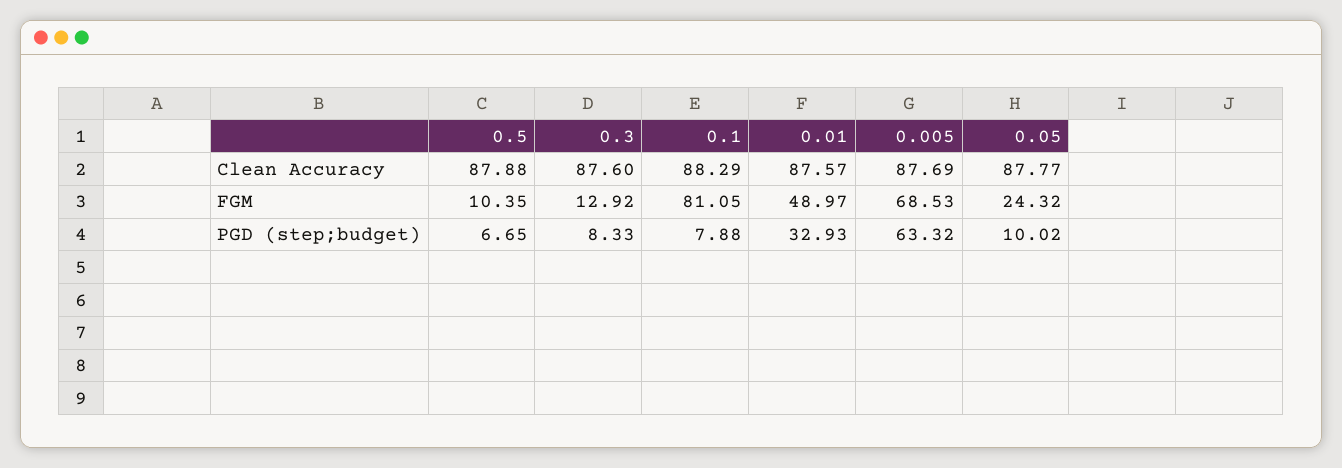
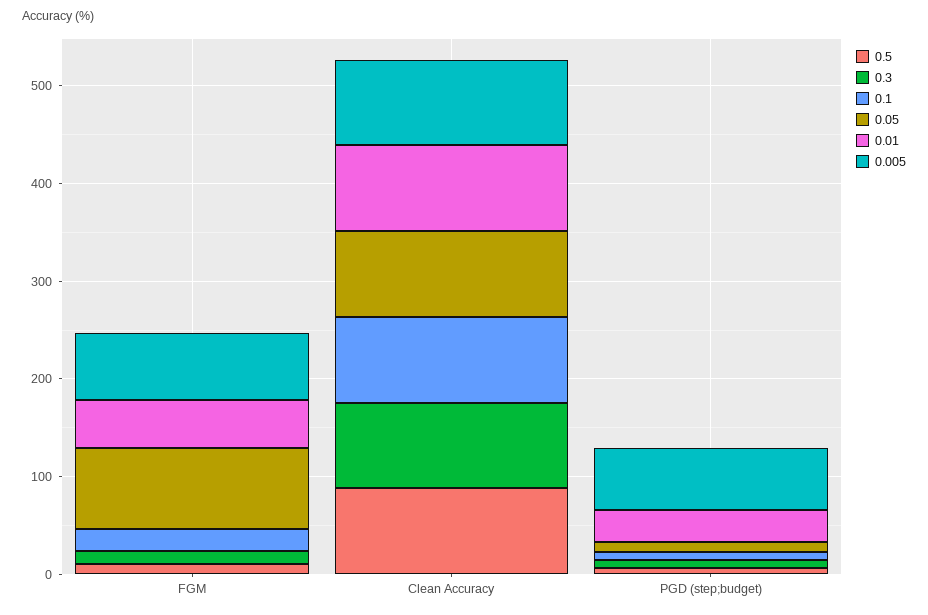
  {
    "0.5": {
      "Clean Accuracy": 87.88,
      "FGM": 10.35,
      "PGD (step;budget)": 6.65
    },
    "0.3": {
      "Clean Accuracy": 87.6,
      "FGM": 12.92,
      "PGD (step;budget)": 8.33
    },
    "0.1": {
      "Clean Accuracy": 88.29,
-     "FGM": 81.05,
+     "FGM": 20,
      "PGD (step;budget)": 7.88
    },
    "0.01": {
      "Clean Accuracy": 87.57,
      "FGM": 48.97,
      "PGD (step;budget)": 32.93
    },
    "0.005": {
      "Clean Accuracy": 87.69,
      "FGM": 68.53,
      "PGD (step;budget)": 63.32
    },
    "0.05": {
      "Clean Accuracy": 87.77,
-     "FGM": 24.32,
+     "FGM": 80,
      "PGD (step;budget)": 10.02
    }
  }

